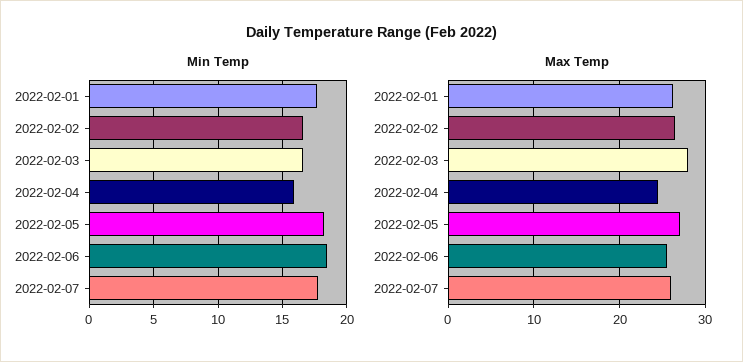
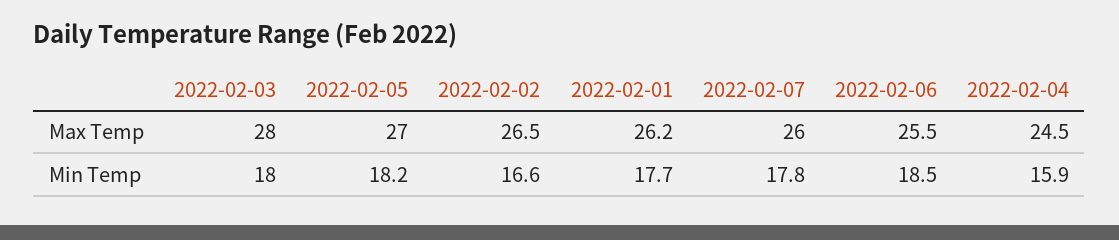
  {
    "Min Temp": {
      "2022-02-01": 17.7,
      "2022-02-02": 16.6,
-     "2022-02-03": 16.5,
+     "2022-02-03": 18,
      "2022-02-04": 15.9,
      "2022-02-05": 18.2,
      "2022-02-06": 18.5,
      "2022-02-07": 17.8
    },
    "Max Temp": {
      "2022-02-01": 26.2,
      "2022-02-02": 26.5,
      "2022-02-03": 28,
      "2022-02-04": 24.5,
      "2022-02-05": 27,
      "2022-02-06": 25.5,
      "2022-02-07": 26
    }
  }

